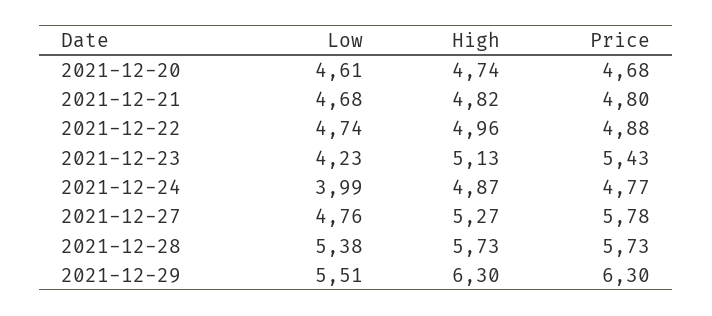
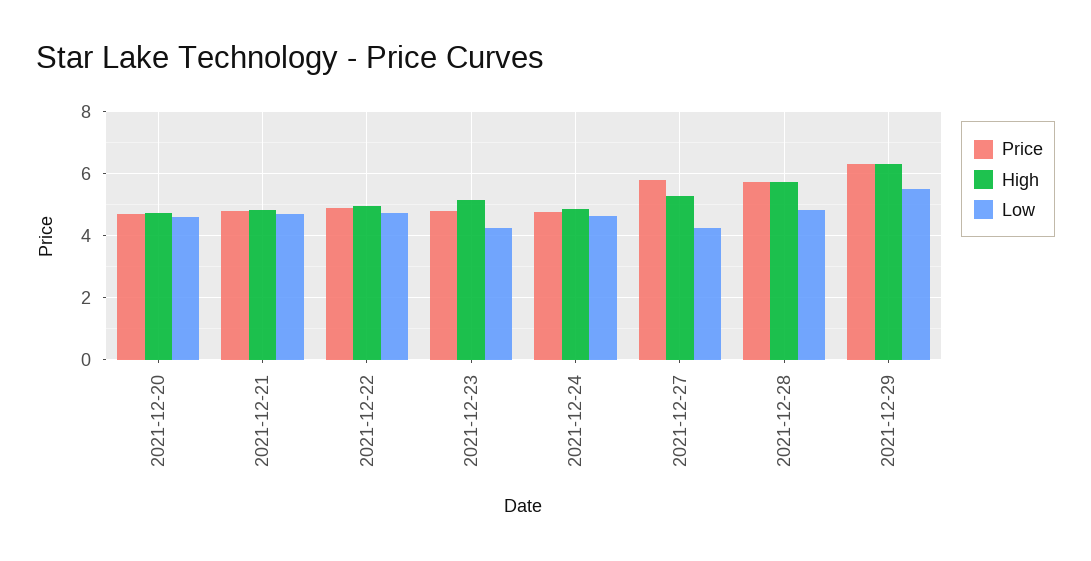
  {
    "Low": {
      "2021-12-20": 4.61,
      "2021-12-21": 4.68,
      "2021-12-22": 4.74,
      "2021-12-23": 4.23,
-     "2021-12-24": 3.99,
+     "2021-12-24": 4.6,
-     "2021-12-27": 4.76,
+     "2021-12-27": 4.2,
-     "2021-12-28": 5.38,
+     "2021-12-28": 4.8,
      "2021-12-29": 5.51
    },
    "High": {
      "2021-12-20": 4.74,
      "2021-12-21": 4.82,
      "2021-12-22": 4.96,
      "2021-12-23": 5.13,
      "2021-12-24": 4.87,
      "2021-12-27": 5.27,
      "2021-12-28": 5.73,
      "2021-12-29": 6.3
    },
    "Price": {
      "2021-12-20": 4.68,
      "2021-12-21": 4.8,
      "2021-12-22": 4.88,
-     "2021-12-23": 5.43,
+     "2021-12-23": 4.8,
      "2021-12-24": 4.77,
      "2021-12-27": 5.78,
      "2021-12-28": 5.73,
      "2021-12-29": 6.3
    }
  }

